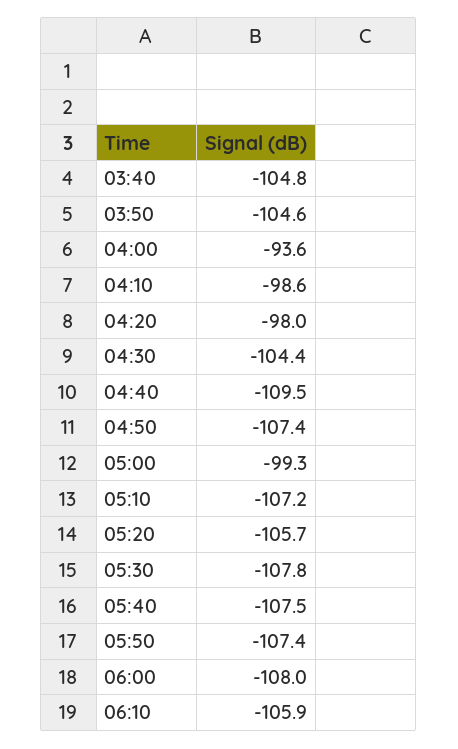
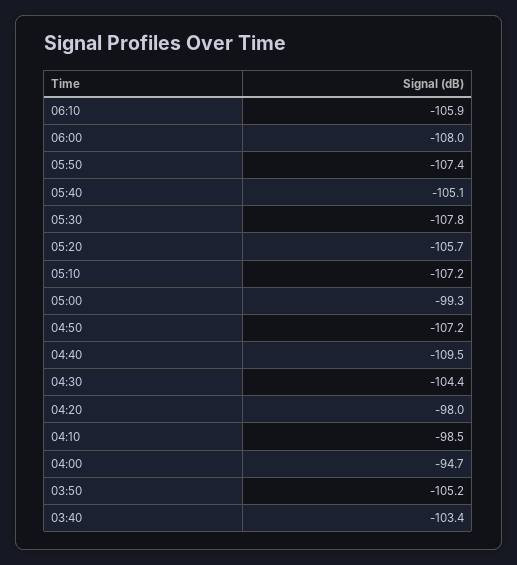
  {
-   "03:40": -104.8,
+   "03:40": -103.4,
-   "03:50": -104.6,
+   "03:50": -105.2,
-   "04:00": -93.6,
+   "04:00": -94.7,
-   "04:10": -98.6,
+   "04:10": -98.5,
    "04:20": -98,
    "04:30": -104.4,
    "04:40": -109.5,
-   "04:50": -107.4,
+   "04:50": -107.2,
    "05:00": -99.3,
    "05:10": -107.2,
    "05:20": -105.7,
    "05:30": -107.8,
-   "05:40": -107.5,
+   "05:40": -105.1,
    "05:50": -107.4,
    "06:00": -108,
    "06:10": -105.9
  }

